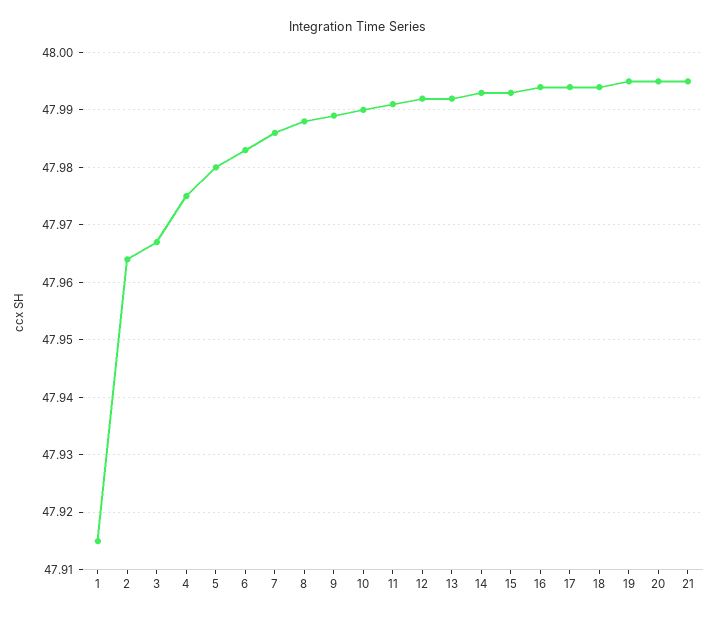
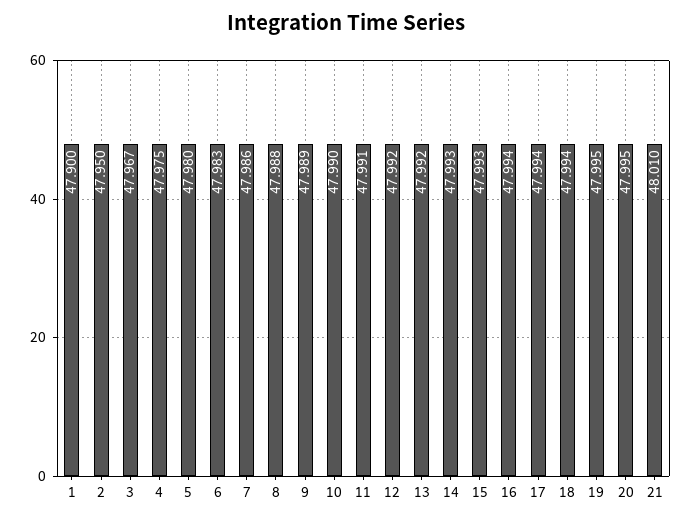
  {
-   "1": 47.915,
+   "1": 47.9,
-   "2": 47.965,
+   "2": 47.95,
    "3": 47.967,
    "4": 47.975,
    "5": 47.98,
    "6": 47.983,
    "7": 47.986,
    "8": 47.988,
    "9": 47.989,
    "10": 47.99,
    "11": 47.991,
    "12": 47.992,
    "13": 47.992,
    "14": 47.993,
    "15": 47.993,
    "16": 47.994,
    "17": 47.994,
    "18": 47.994,
    "19": 47.995,
    "20": 47.995,
-   "21": 47.995
+   "21": 48.01
  }

